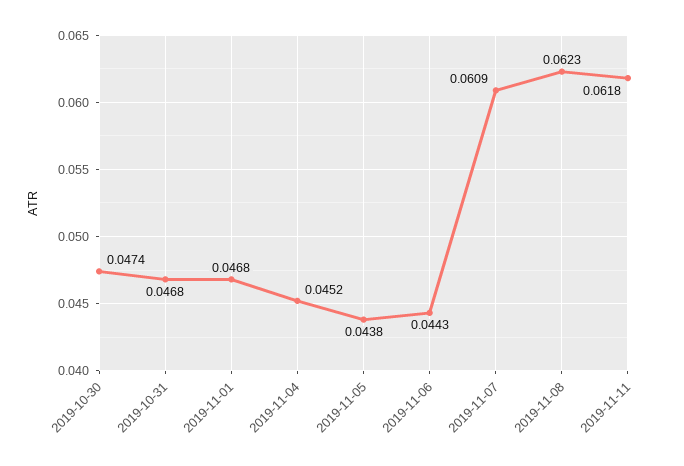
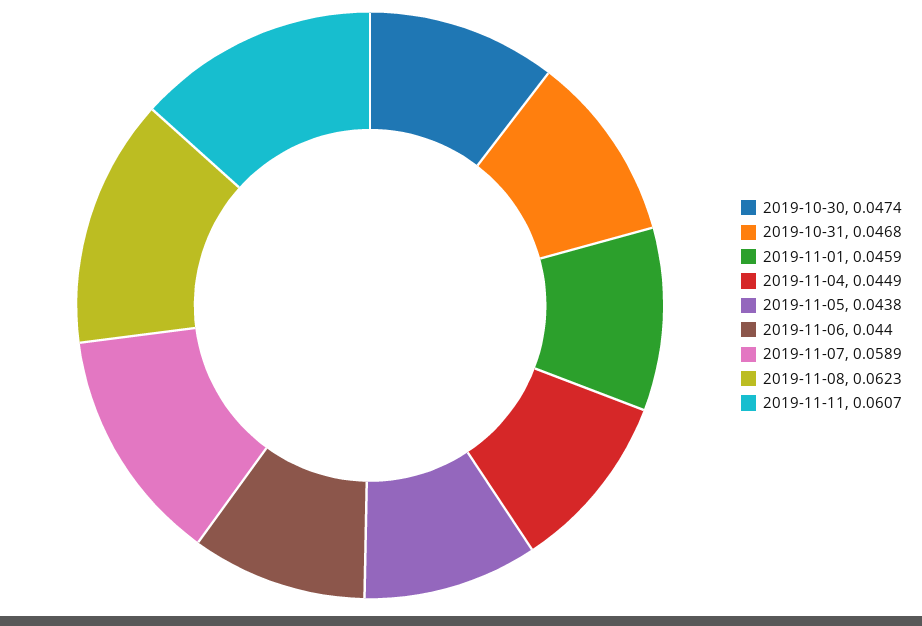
  {
    "2019-10-30": 0.0474,
    "2019-10-31": 0.0468,
-   "2019-11-01": 0.0468,
+   "2019-11-01": 0.0459,
-   "2019-11-04": 0.0452,
+   "2019-11-04": 0.0449,
    "2019-11-05": 0.0438,
-   "2019-11-06": 0.0443,
+   "2019-11-06": 0.044,
-   "2019-11-07": 0.0609,
+   "2019-11-07": 0.0589,
    "2019-11-08": 0.0623,
-   "2019-11-11": 0.0618
+   "2019-11-11": 0.0607
  }

